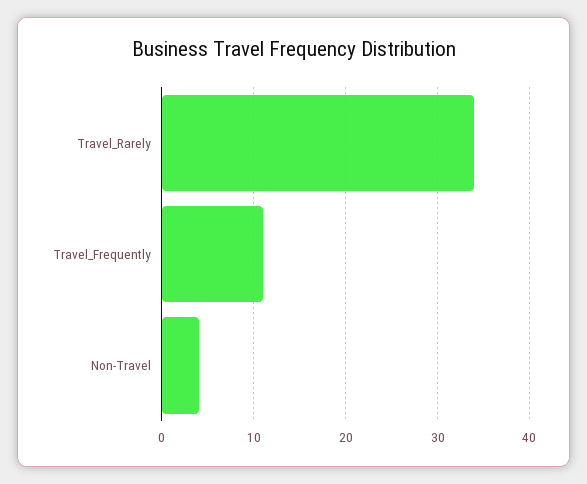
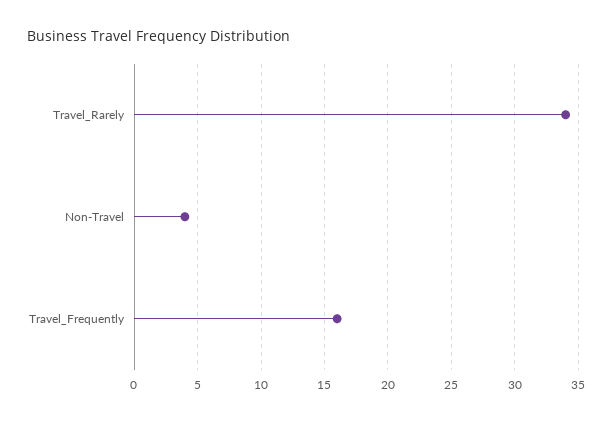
  {
    "Travel_Rarely": 34,
-   "Travel_Frequently": 11,
+   "Travel_Frequently": 16,
    "Non-Travel": 4
  }

